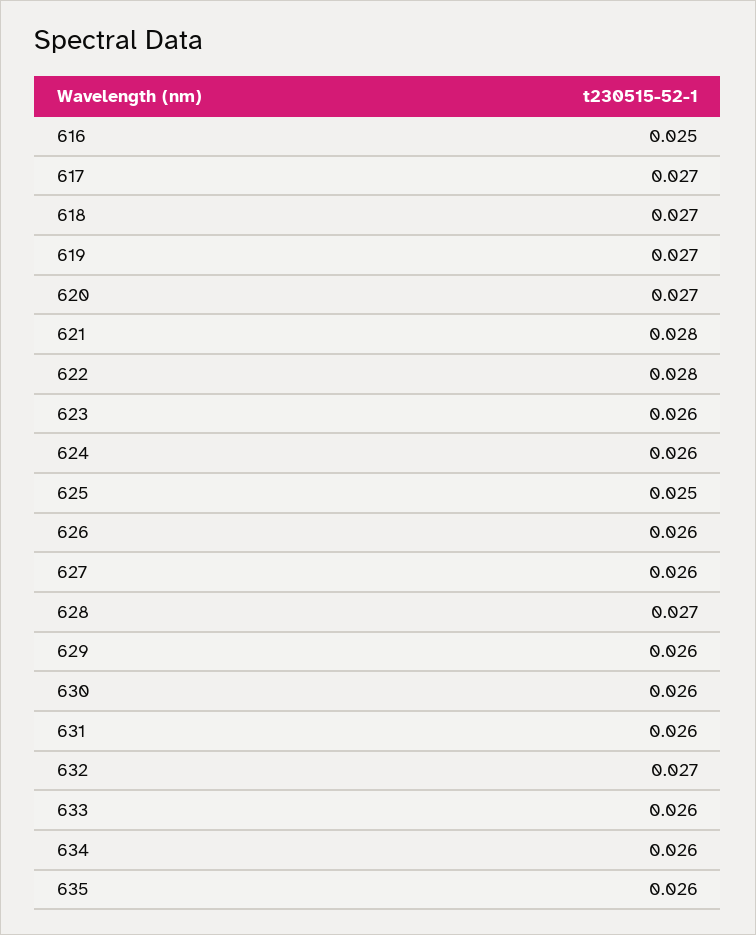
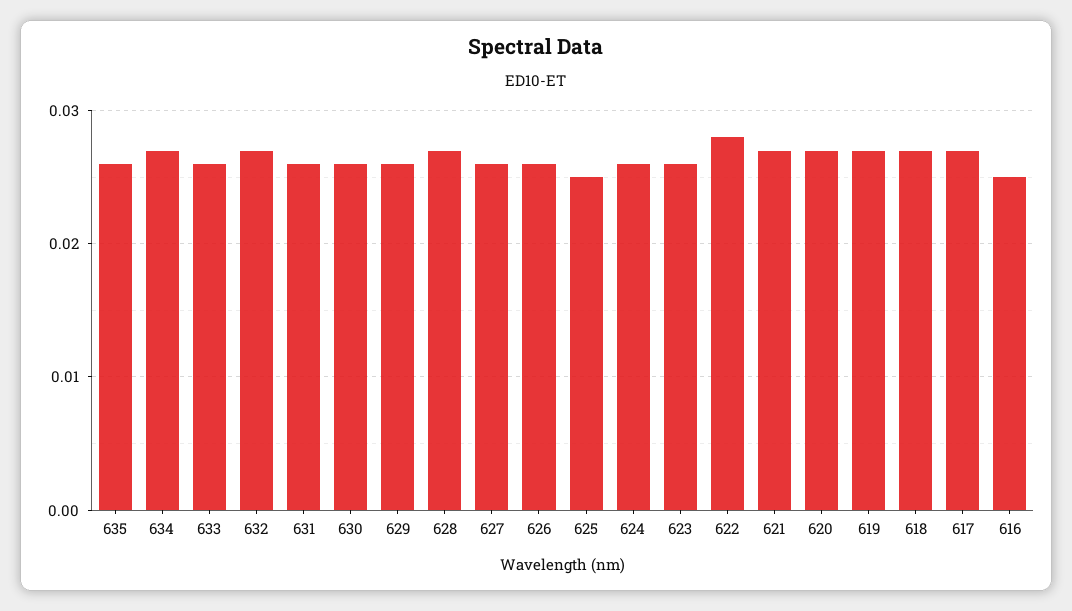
  {
    "616": 0.025,
    "617": 0.027,
    "618": 0.027,
    "619": 0.027,
    "620": 0.027,
-   "621": 0.028,
+   "621": 0.027,
    "622": 0.028,
    "623": 0.026,
    "624": 0.026,
    "625": 0.025,
    "626": 0.026,
    "627": 0.026,
    "628": 0.027,
    "629": 0.026,
    "630": 0.026,
    "631": 0.026,
    "632": 0.027,
    "633": 0.026,
-   "634": 0.026,
+   "634": 0.027,
    "635": 0.026
  }

